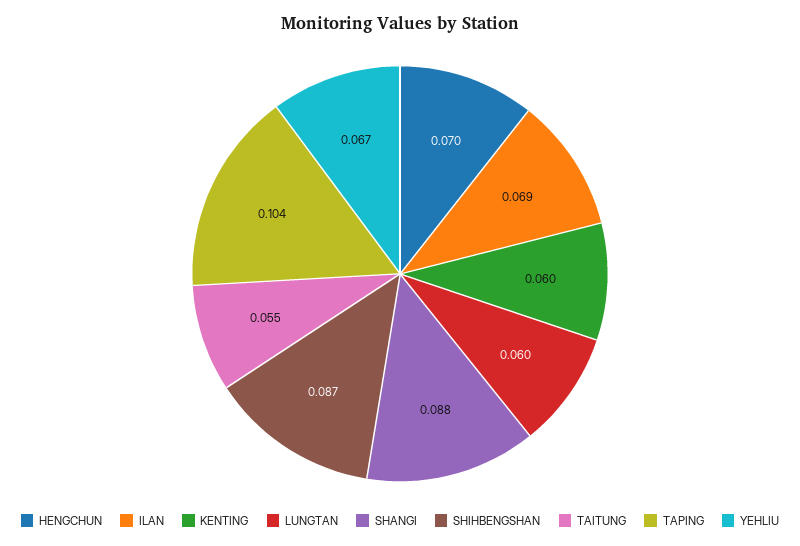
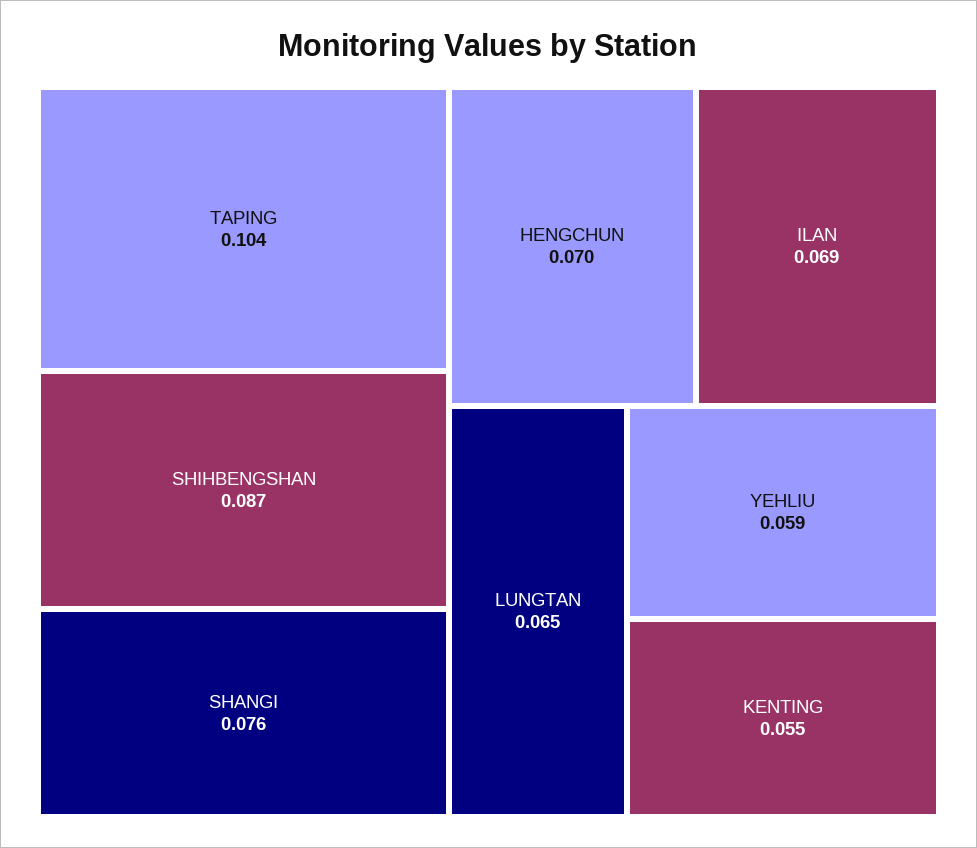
  {
    "HENGCHUN": 0.07,
    "ILAN": 0.069,
-   "KENTING": 0.06,
+   "KENTING": 0.055,
-   "LUNGTAN": 0.06,
+   "LUNGTAN": 0.065,
-   "SHANGI": 0.088,
+   "SHANGI": 0.076,
    "SHIHBENGSHAN": 0.087,
-   "TAITUNG": 0.055,
    "TAPING": 0.104,
-   "YEHLIU": 0.067
+   "YEHLIU": 0.059
  }

